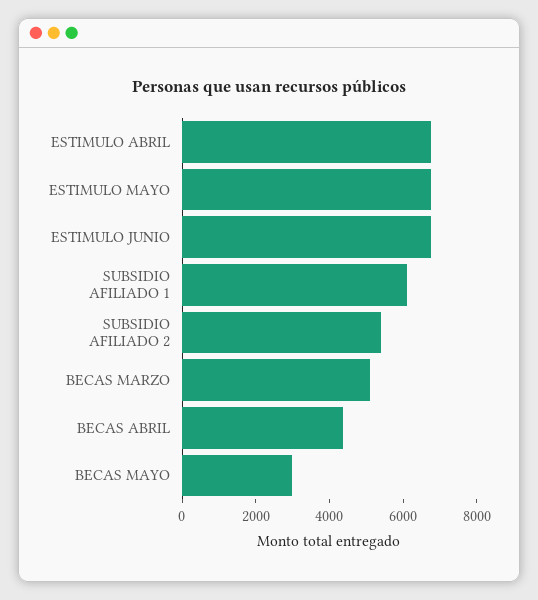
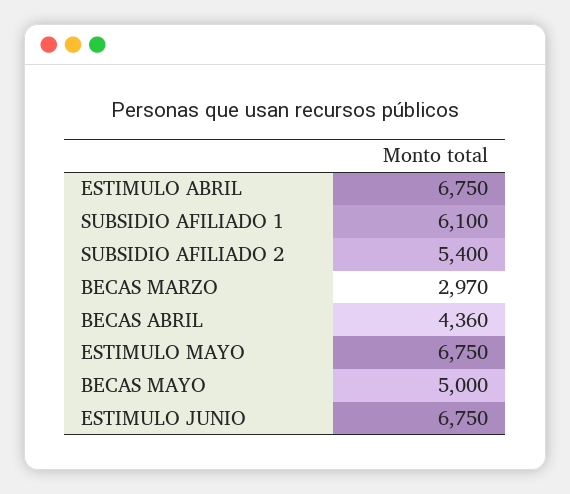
  {
    "ESTIMULO ABRIL": 6750,
    "ESTIMULO MAYO": 6750,
    "ESTIMULO JUNIO": 6750,
    "SUBSIDIO AFILIADO 1": 6100,
    "SUBSIDIO AFILIADO 2": 5400,
-   "BECAS MARZO": 5000,
+   "BECAS MARZO": 2970,
    "BECAS ABRIL": 4360,
-   "BECAS MAYO": 3000
+   "BECAS MAYO": 5000
  }

